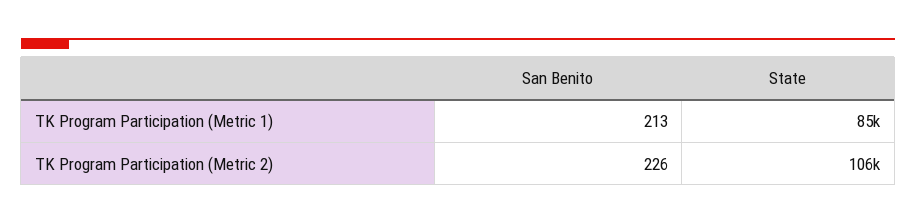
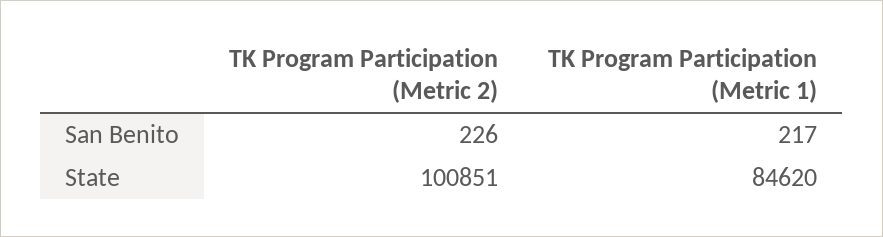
  {
    "San Benito": {
-     "TK Program Participation (Metric 1)": 213,
+     "TK Program Participation (Metric 1)": 217,
      "TK Program Participation (Metric 2)": 226
    },
    "State": {
      "TK Program Participation (Metric 1)": 84620,
-     "TK Program Participation (Metric 2)": 106000
+     "TK Program Participation (Metric 2)": 100851
    }
  }

